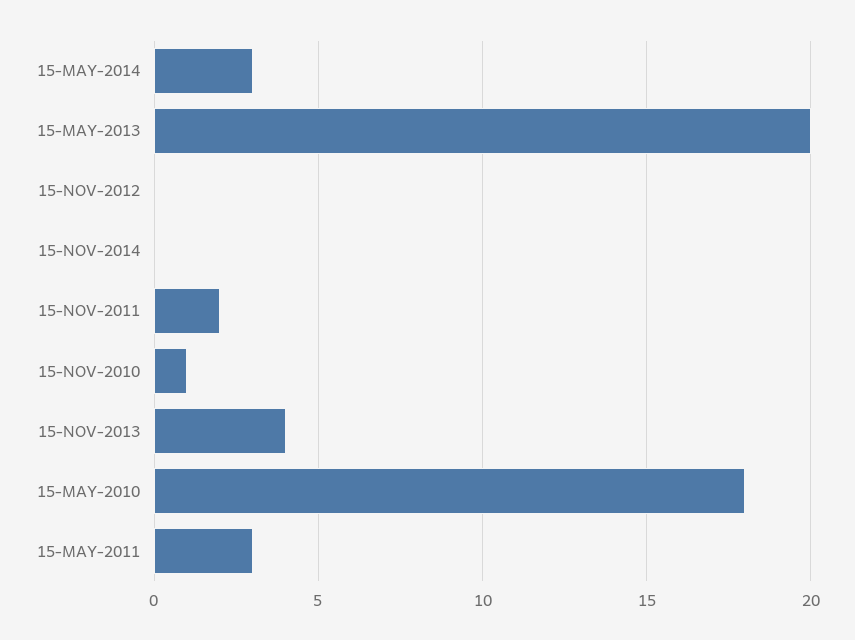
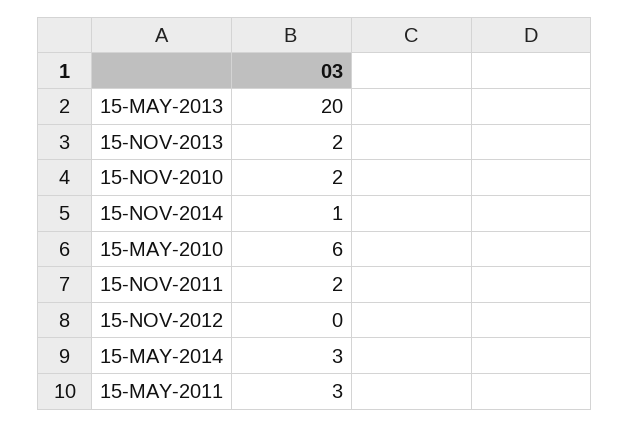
  {
    "15-MAY-2014": 3,
    "15-MAY-2013": 20,
    "15-NOV-2012": 0,
-   "15-NOV-2014": 0,
+   "15-NOV-2014": 1,
    "15-NOV-2011": 2,
-   "15-NOV-2010": 1,
+   "15-NOV-2010": 2,
-   "15-NOV-2013": 4,
+   "15-NOV-2013": 2,
-   "15-MAY-2010": 18,
+   "15-MAY-2010": 6,
    "15-MAY-2011": 3
  }

